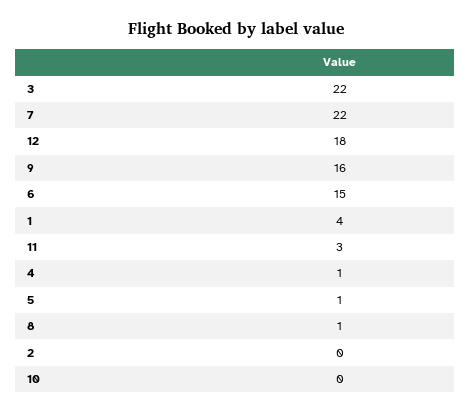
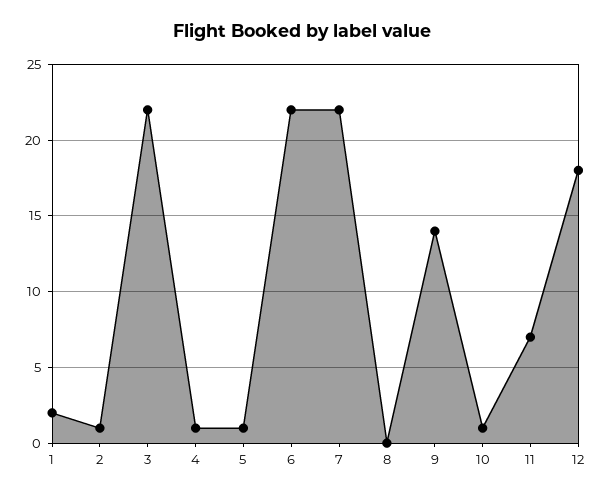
  {
    "3": 22,
    "7": 22,
    "12": 18,
-   "9": 16,
+   "9": 14,
-   "6": 15,
+   "6": 22,
-   "1": 4,
+   "1": 2,
-   "11": 3,
+   "11": 7,
    "4": 1,
    "5": 1,
-   "8": 1,
+   "8": 0,
-   "2": 0,
+   "2": 1,
-   "10": 0
+   "10": 1
  }

